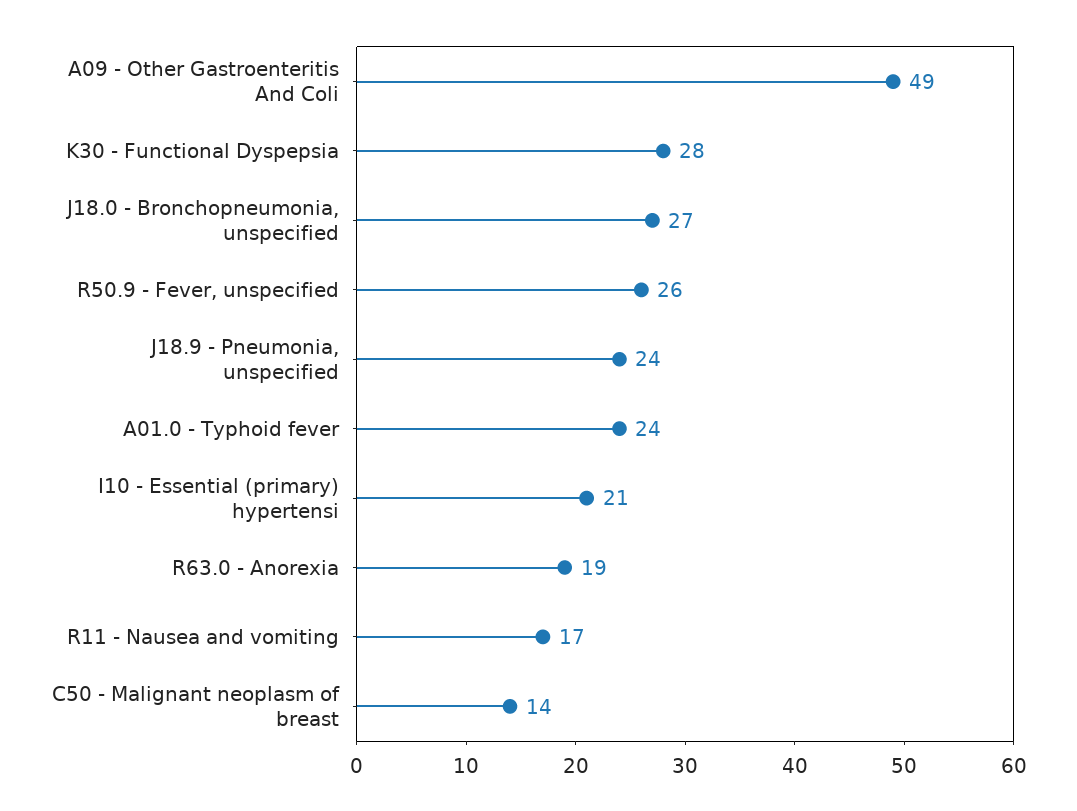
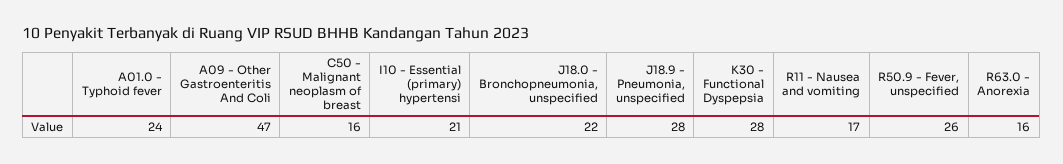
  {
-   "A09 - Other Gastroenteritis And Coli": 49,
+   "A09 - Other Gastroenteritis And Coli": 47,
    "K30 - Functional Dyspepsia": 28,
-   "J18.0 - Bronchopneumonia, unspecified": 27,
+   "J18.0 - Bronchopneumonia, unspecified": 22,
    "R50.9 - Fever, unspecified": 26,
-   "J18.9 - Pneumonia, unspecified": 24,
+   "J18.9 - Pneumonia, unspecified": 28,
    "A01.0 - Typhoid fever": 24,
    "I10 - Essential (primary) hypertensi": 21,
-   "R63.0 - Anorexia": 19,
+   "R63.0 - Anorexia": 16,
    "R11 - Nausea and vomiting": 17,
-   "C50 - Malignant neoplasm of breast": 14
+   "C50 - Malignant neoplasm of breast": 16
  }

